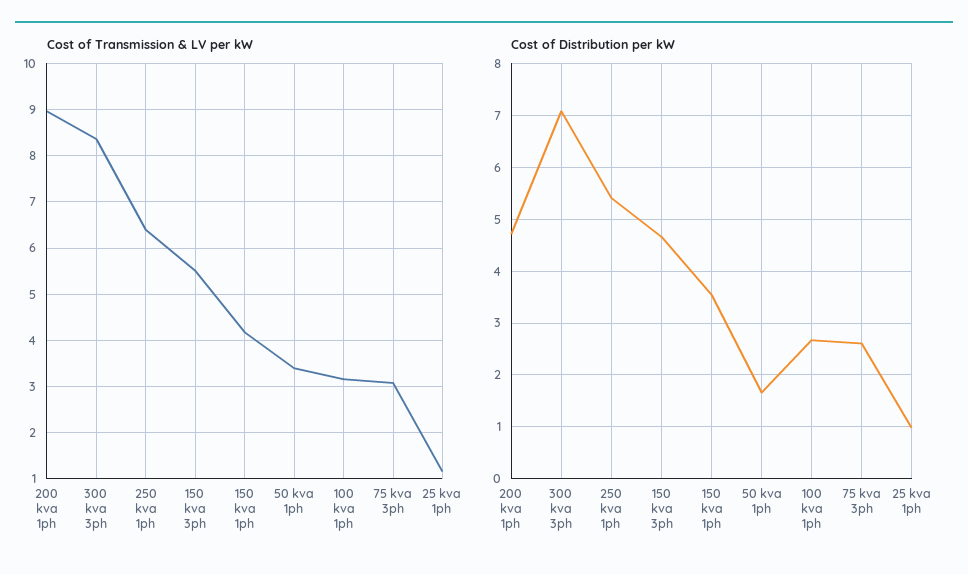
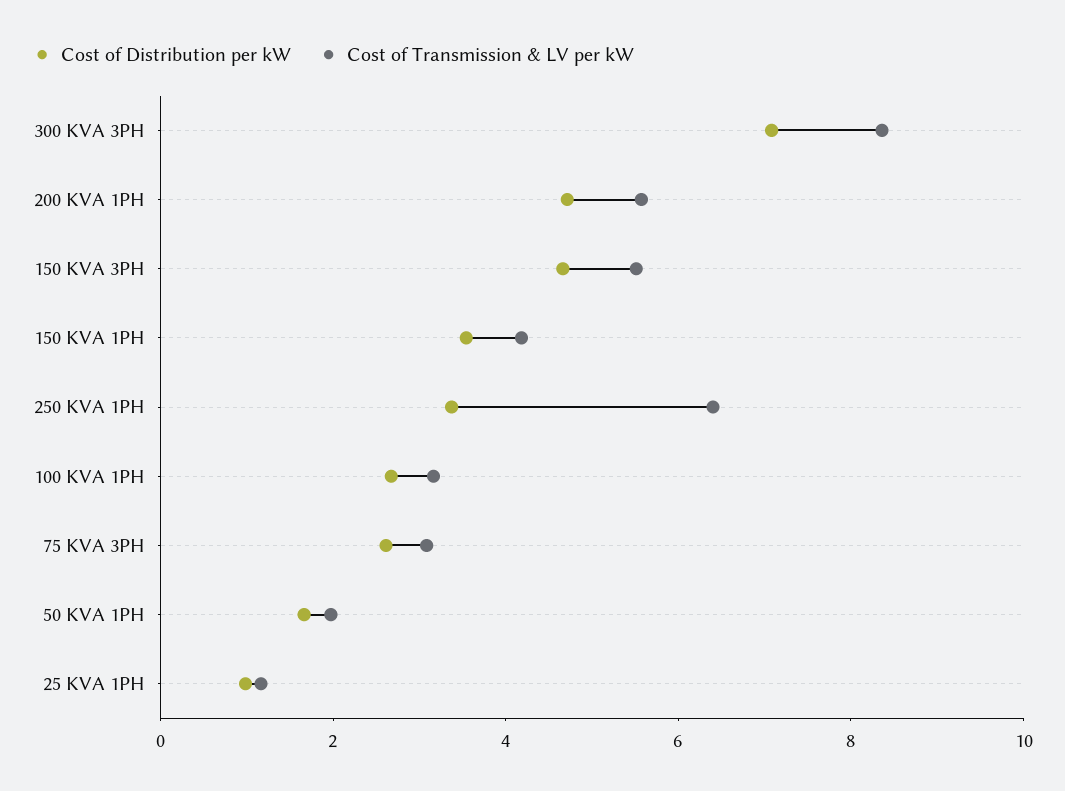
  {
    "Cost of Transmission & LV per kW": {
-     "200 kva 1ph": 9,
+     "200 kva 1ph": 5.5,
      "300 kva 3ph": 8.4,
      "250 kva 1ph": 6.4,
      "150 kva 3ph": 5.6,
      "150 kva 1ph": 4.2,
-     "50 kva 1ph": 3.4,
+     "50 kva 1ph": 2,
      "100 kva 1ph": 3.2,
      "75 kva 3ph": 3,
      "25 kva 1ph": 1.2
    },
    "Cost of Distribution per kW": {
      "200 kva 1ph": 4.8,
      "300 kva 3ph": 7,
-     "250 kva 1ph": 5.4,
+     "250 kva 1ph": 3.5,
      "150 kva 3ph": 4.6,
      "150 kva 1ph": 3.6,
      "50 kva 1ph": 1.6,
      "100 kva 1ph": 2.6,
      "75 kva 3ph": 2.6,
      "25 kva 1ph": 1
    }
  }

